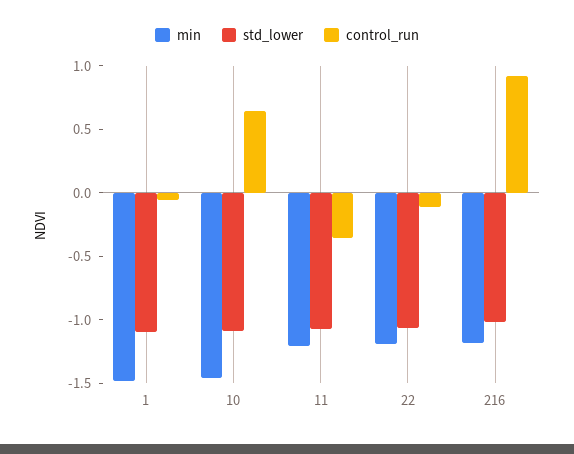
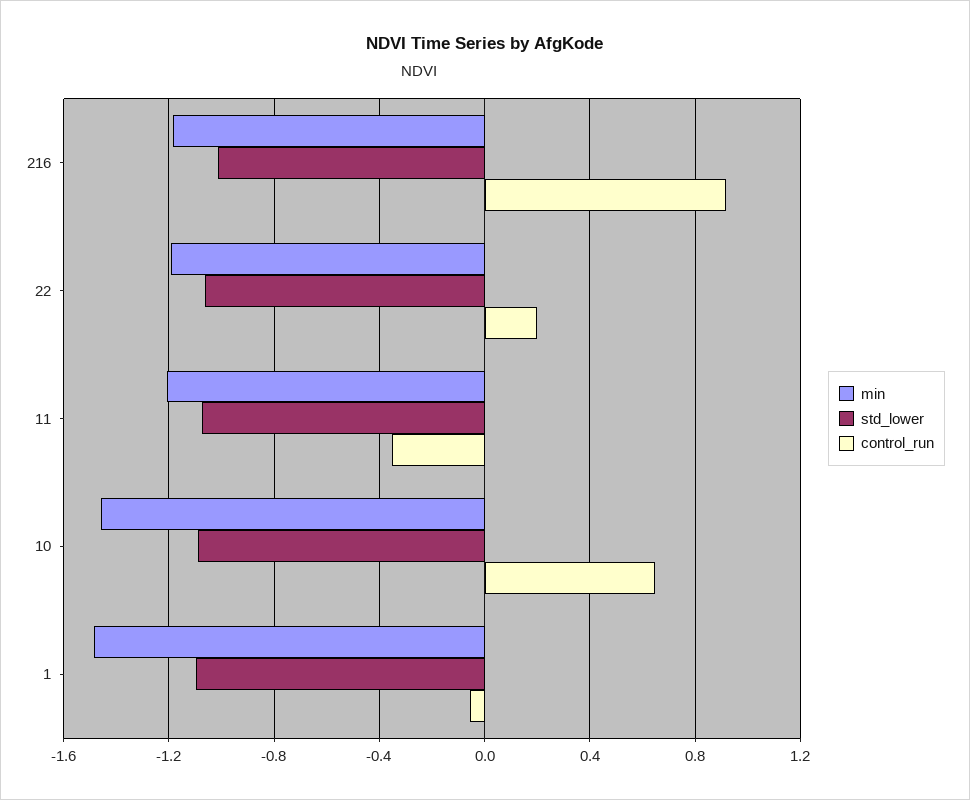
  {
    "min": {
      "1": -1.5,
      "10": -1.45,
      "11": -1.2,
      "22": -1.2,
      "216": -1.2
    },
    "std_lower": {
      "1": -1.1,
      "10": -1.1,
      "11": -1.05,
      "22": -1.05,
      "216": -1
    },
    "control_run": {
      "1": -0.05,
      "10": 0.65,
      "11": -0.35,
-     "22": -0.1,
+     "22": 0.2,
      "216": 0.9
    }
  }

